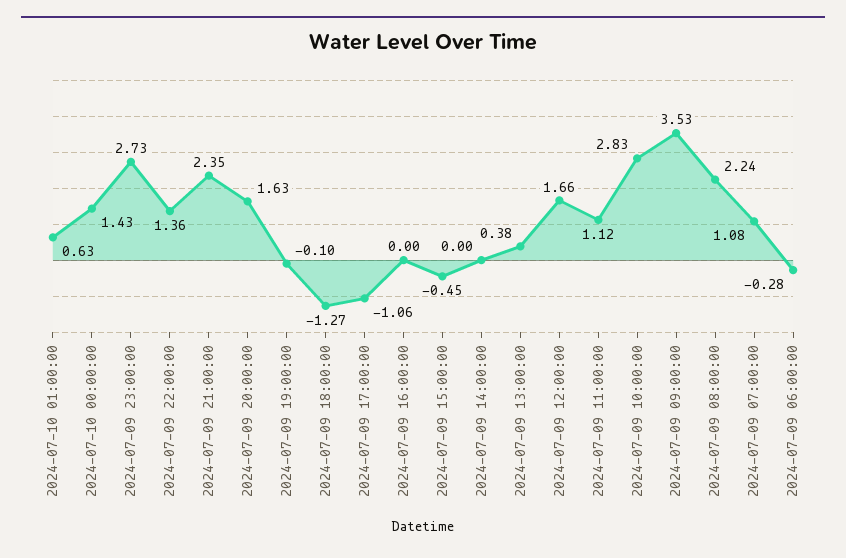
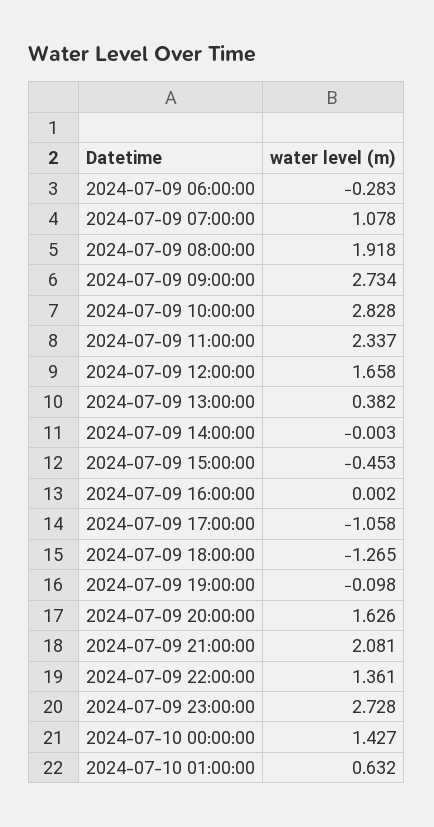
  {
    "2024-07-10 01:00:00": 0.632,
    "2024-07-10 00:00:00": 1.427,
    "2024-07-09 23:00:00": 2.728,
    "2024-07-09 22:00:00": 1.361,
-   "2024-07-09 21:00:00": 2.35,
+   "2024-07-09 21:00:00": 2.081,
    "2024-07-09 20:00:00": 1.626,
    "2024-07-09 19:00:00": -0.098,
    "2024-07-09 18:00:00": -1.265,
    "2024-07-09 17:00:00": -1.058,
    "2024-07-09 16:00:00": 0.002,
    "2024-07-09 15:00:00": -0.453,
    "2024-07-09 14:00:00": -0.003,
    "2024-07-09 13:00:00": 0.382,
    "2024-07-09 12:00:00": 1.658,
-   "2024-07-09 11:00:00": 1.12,
+   "2024-07-09 11:00:00": 2.337,
    "2024-07-09 10:00:00": 2.828,
-   "2024-07-09 09:00:00": 3.53,
+   "2024-07-09 09:00:00": 2.734,
-   "2024-07-09 08:00:00": 2.24,
+   "2024-07-09 08:00:00": 1.918,
    "2024-07-09 07:00:00": 1.078,
    "2024-07-09 06:00:00": -0.283
  }

